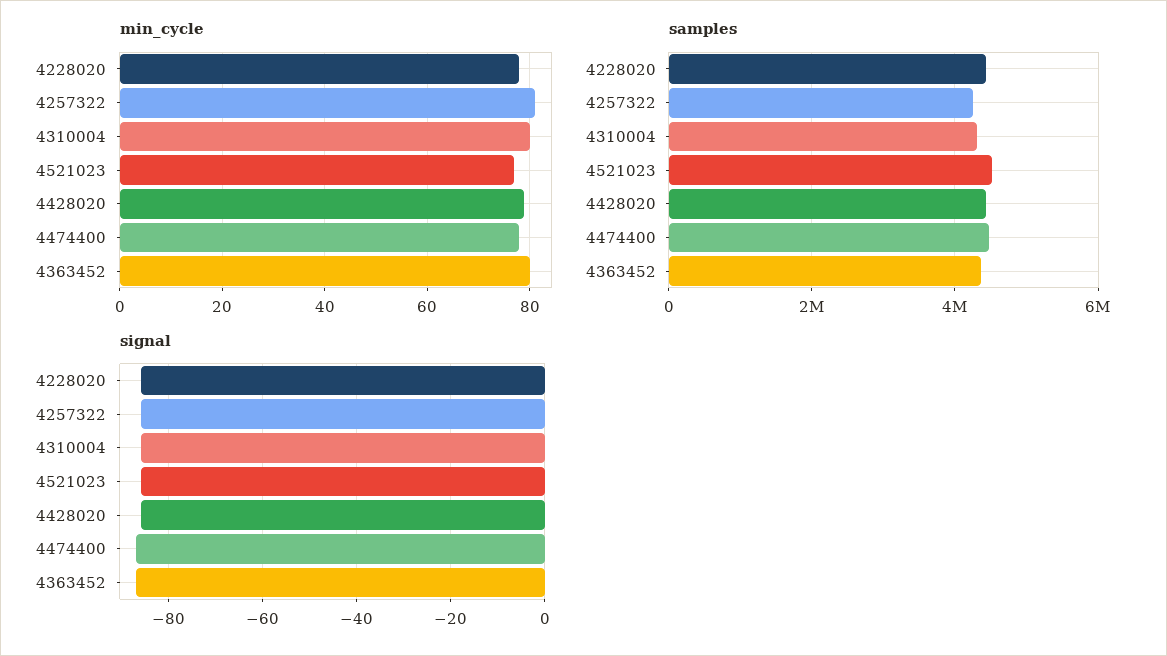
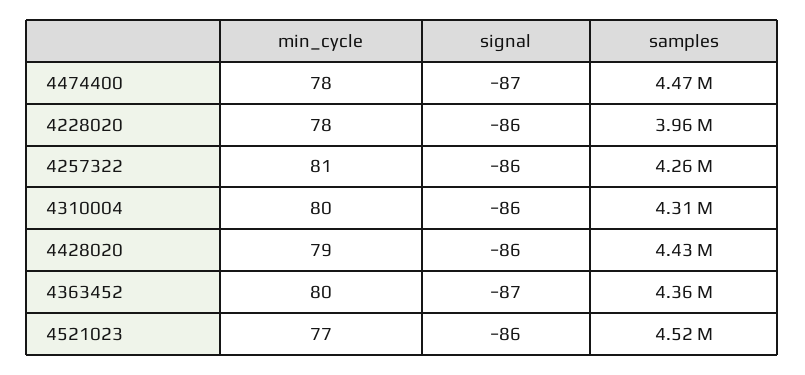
  {
    "min_cycle": {
      "4228020": 78,
      "4257322": 81,
      "4310004": 80,
      "4521023": 77,
      "4428020": 79,
      "4474400": 78,
      "4363452": 80
    },
    "samples": {
-     "4228020": 4400000,
+     "4228020": 3960000,
      "4257322": 4260000,
      "4310004": 4310000,
      "4521023": 4520000,
      "4428020": 4430000,
      "4474400": 4470000,
      "4363452": 4360000
    },
    "signal": {
      "4228020": -86,
      "4257322": -86,
      "4310004": -86,
      "4521023": -86,
      "4428020": -86,
      "4474400": -87,
      "4363452": -87
    }
  }

